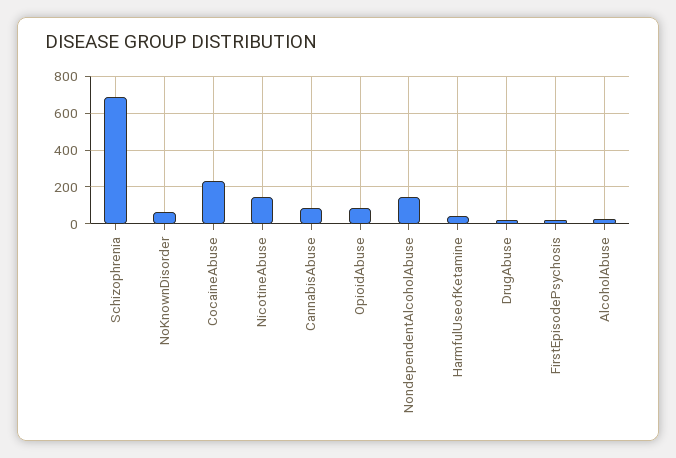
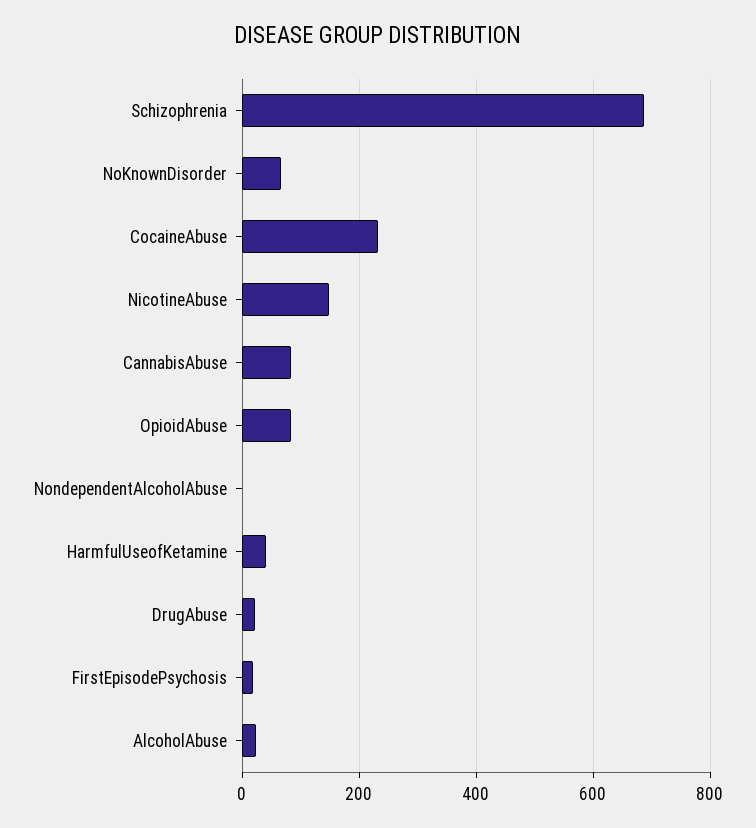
  {
    "Schizophrenia": 680,
    "NoKnownDisorder": 60,
    "CocaineAbuse": 240,
    "NicotineAbuse": 140,
    "CannabisAbuse": 80,
    "OpioidAbuse": 80,
-   "NondependentAlcoholAbuse": 150,
+   "NondependentAlcoholAbuse": 0,
    "HarmfulUseofKetamine": 40,
    "DrugAbuse": 20,
    "FirstEpisodePsychosis": 20,
    "AlcoholAbuse": 20
  }

